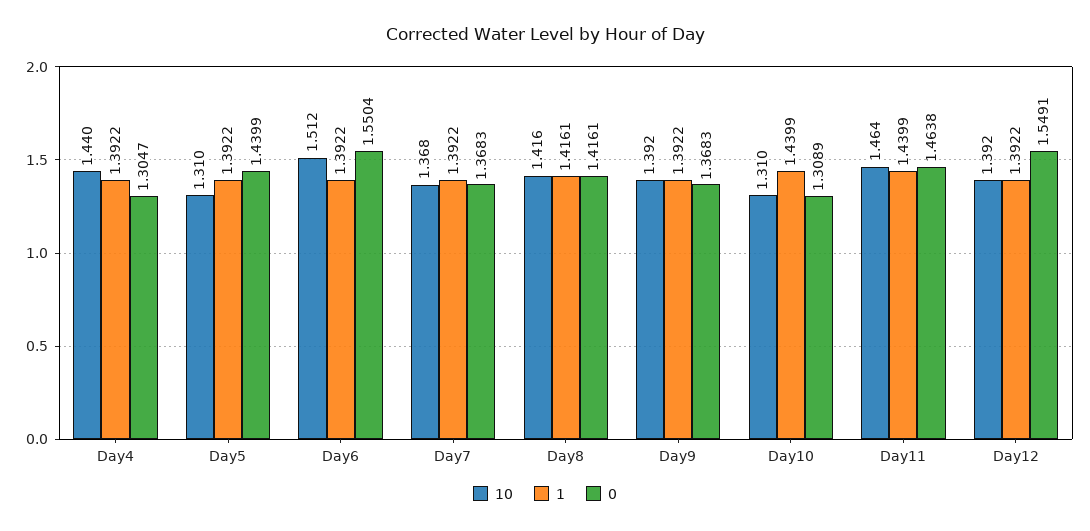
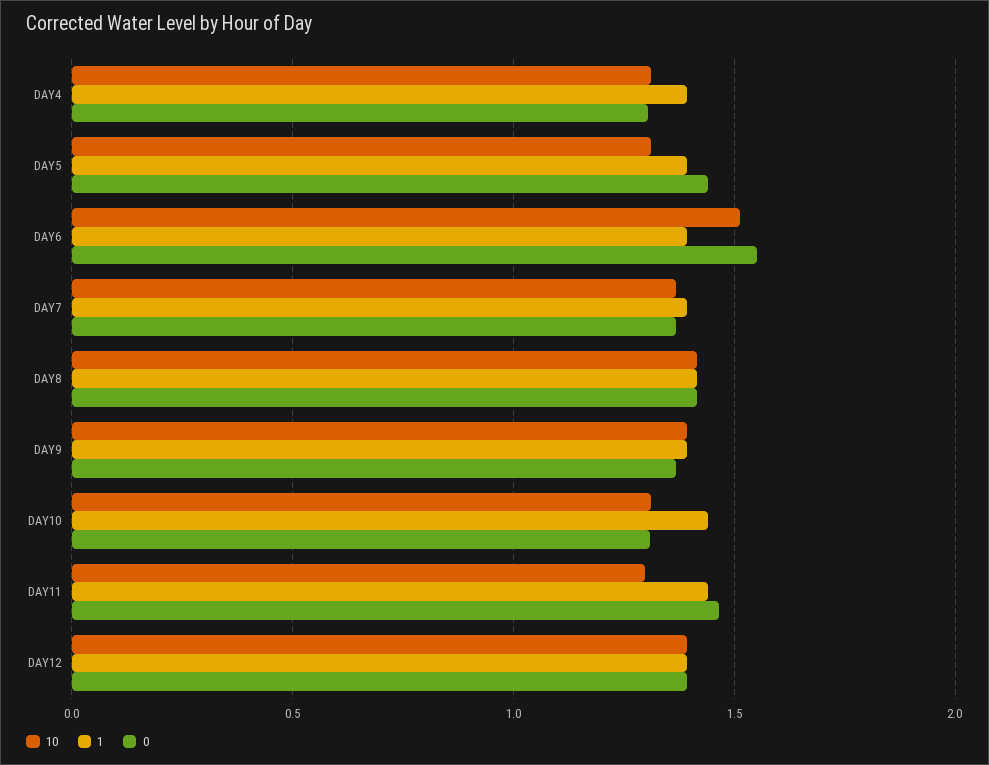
  {
    "10": {
-     "Day4": 1.44,
+     "Day4": 1.3,
      "Day5": 1.31,
      "Day6": 1.512,
      "Day7": 1.368,
      "Day8": 1.416,
      "Day9": 1.392,
      "Day10": 1.31,
-     "Day11": 1.464,
+     "Day11": 1.3,
      "Day12": 1.392
    },
    "1": {
      "Day4": 1.3922,
      "Day5": 1.3922,
      "Day6": 1.3922,
      "Day7": 1.3922,
      "Day8": 1.4161,
      "Day9": 1.3922,
      "Day10": 1.4399,
      "Day11": 1.4399,
      "Day12": 1.3922
    },
    "0": {
      "Day4": 1.3047,
      "Day5": 1.4399,
      "Day6": 1.5504,
      "Day7": 1.3683,
      "Day8": 1.4161,
      "Day9": 1.3683,
      "Day10": 1.3089,
      "Day11": 1.4638,
-     "Day12": 1.5491
+     "Day12": 1.4
    }
  }

